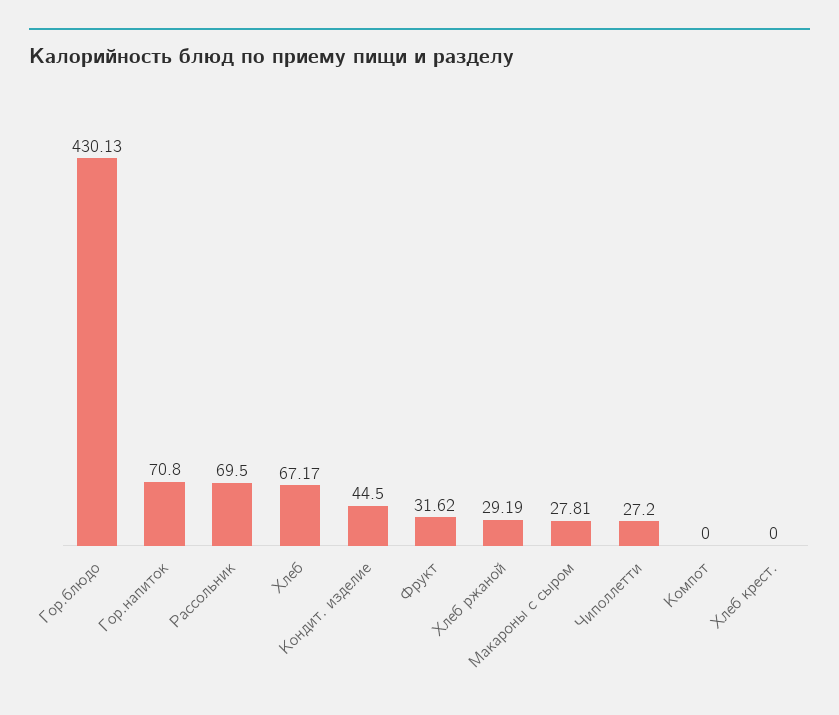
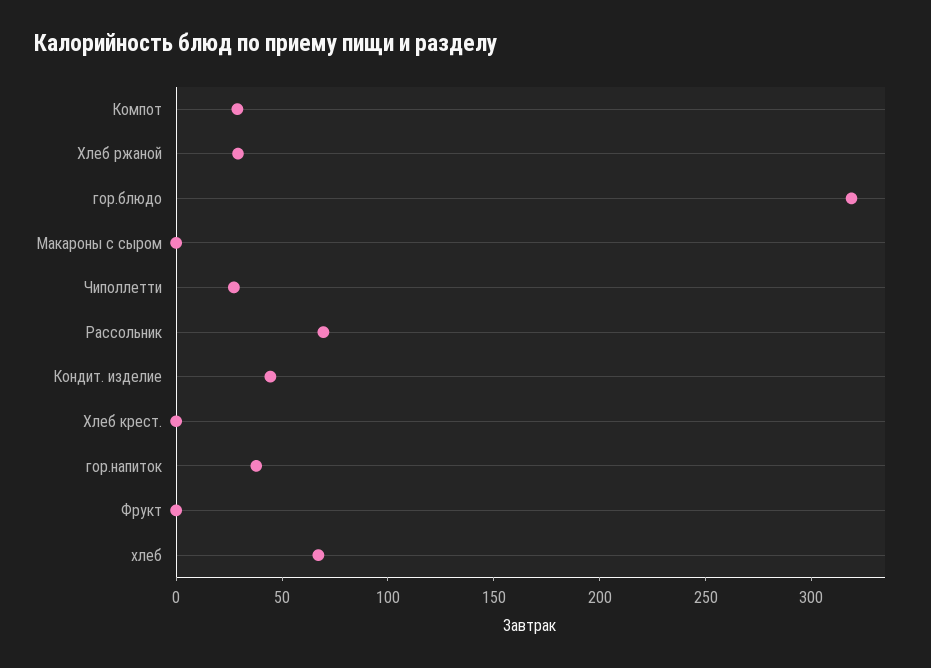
  {
-   "Гор.блюдо": 430.13,
+   "Гор.блюдо": 320,
-   "Гор.напиток": 70.8,
+   "Гор.напиток": 40,
    "Рассольник": 69.5,
    "Хлеб": 67.17,
    "Кондит. изделие": 44.5,
-   "Фрукт": 31.62,
+   "Фрукт": 0,
    "Хлеб ржаной": 29.19,
-   "Макароны с сыром": 27.81,
+   "Макароны с сыром": 0,
    "Чиполлетти": 27.2,
-   "Компот": 0,
+   "Компот": 30,
    "Хлеб крест.": 0
  }

